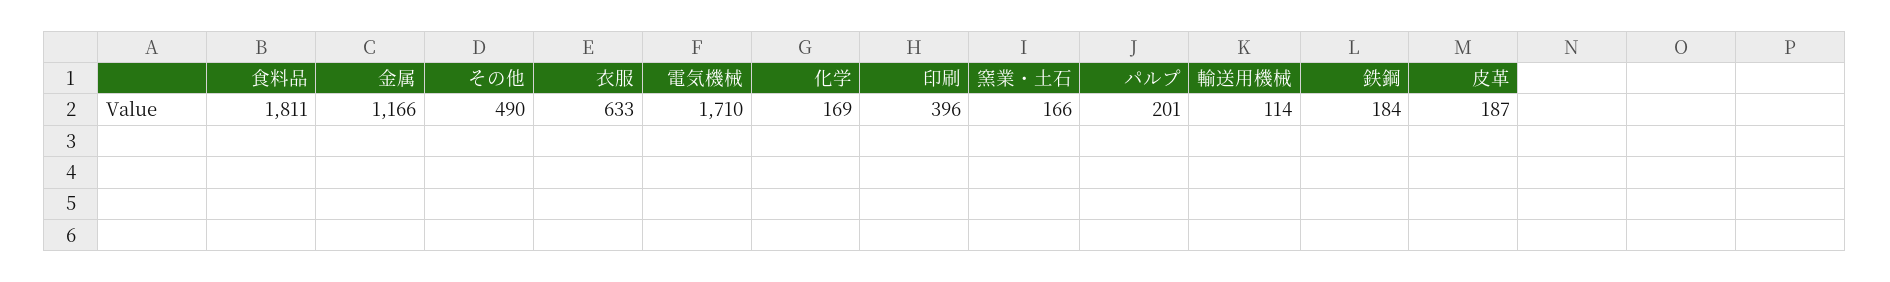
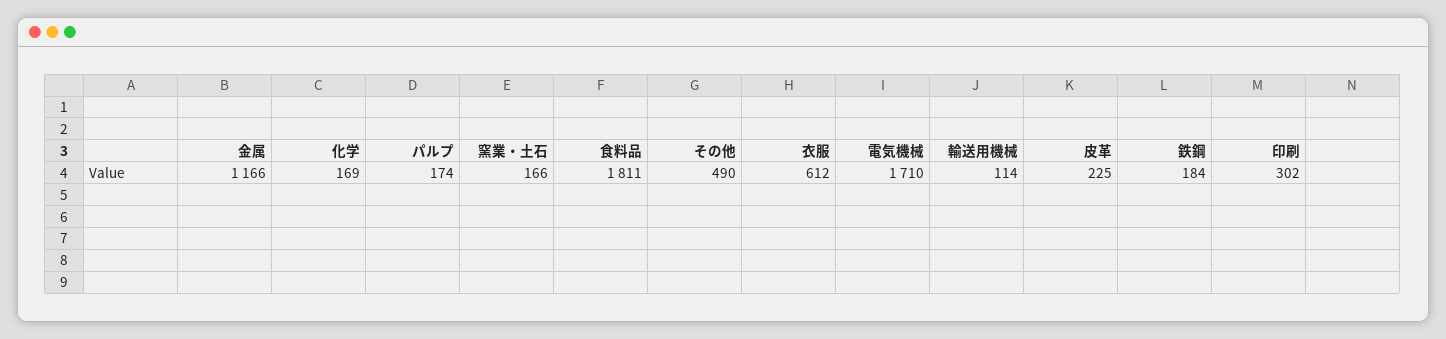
  {
    "食料品": 1811,
    "金属": 1166,
    "その他": 490,
-   "衣服": 633,
+   "衣服": 612,
    "電気機械": 1710,
    "化学": 169,
-   "印刷": 396,
+   "印刷": 302,
    "窯業・土石": 166,
-   "パルプ": 201,
+   "パルプ": 174,
    "輸送用機械": 114,
    "鉄鋼": 184,
-   "皮革": 187
+   "皮革": 225
  }

